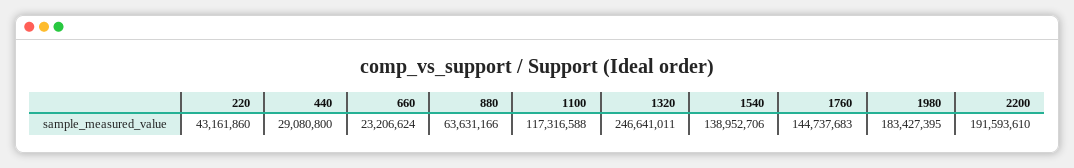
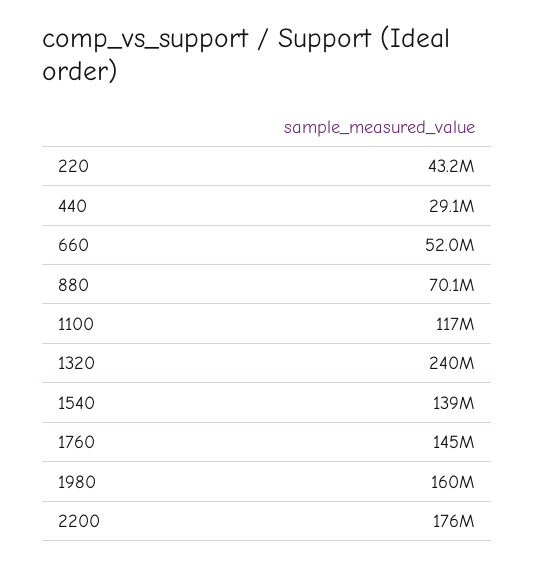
  {
    "220": 43161860,
    "440": 29080800,
-   "660": 23206624,
+   "660": 52000000,
-   "880": 63631166,
+   "880": 70100000,
    "1100": 117316588,
-   "1320": 246641011,
+   "1320": 240000000,
    "1540": 138952706,
    "1760": 144737683,
-   "1980": 183427395,
+   "1980": 160000000,
-   "2200": 191593610
+   "2200": 176000000
  }

